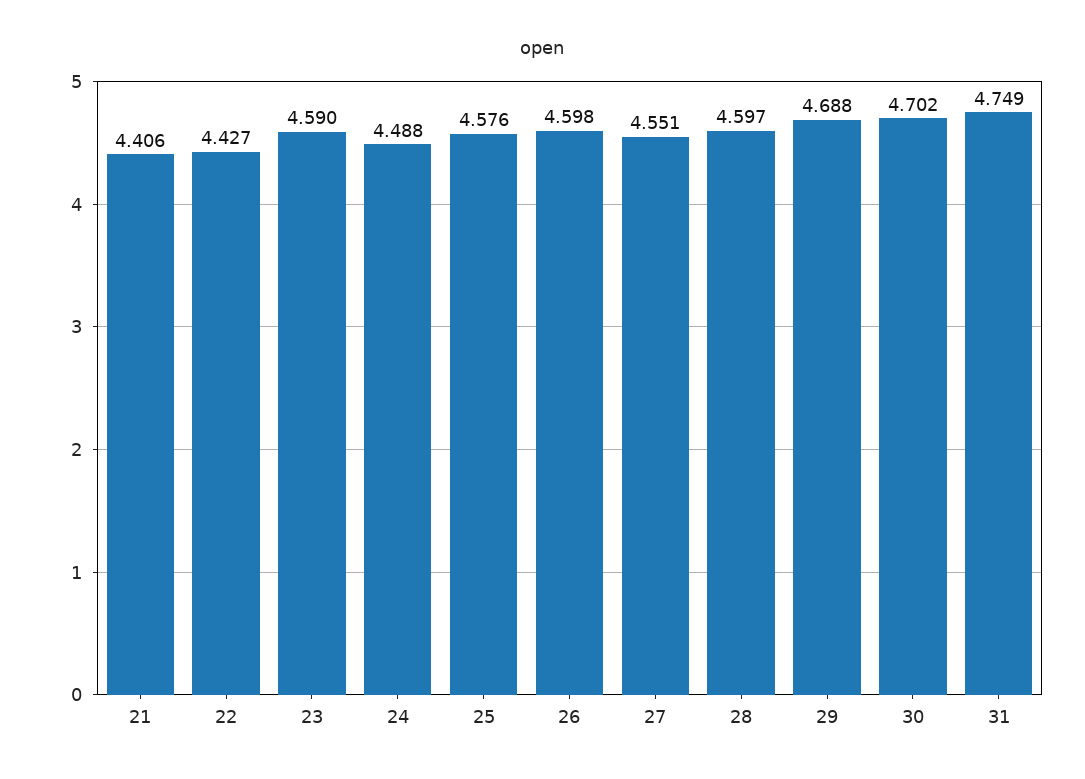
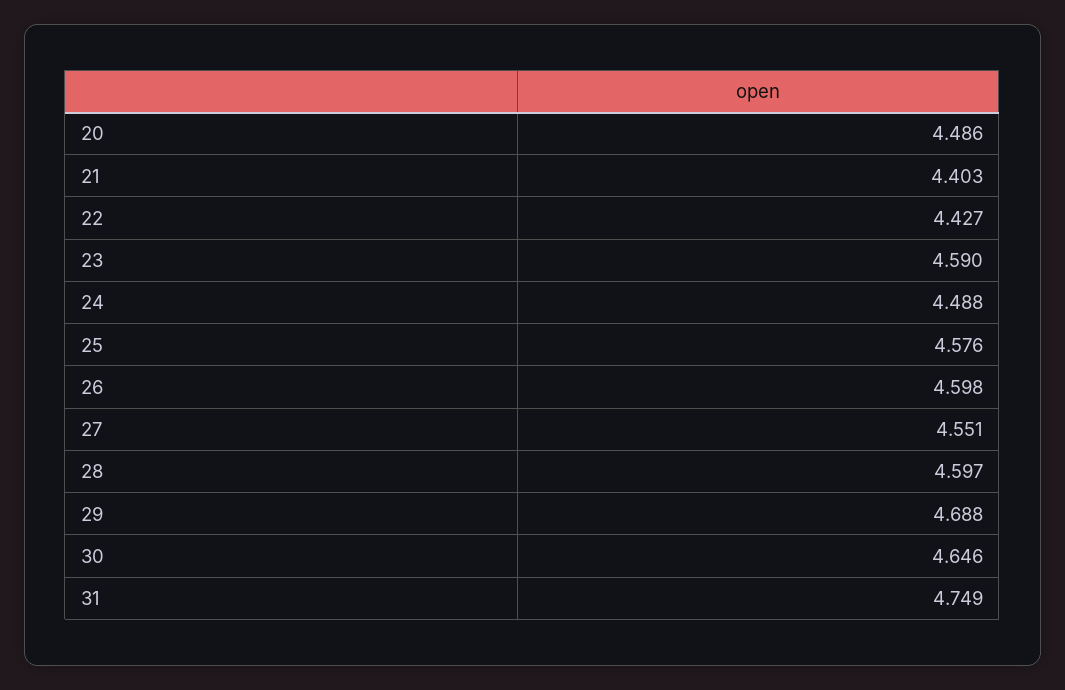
  {
-   "21": 4.406,
+   "21": 4.403,
    "22": 4.427,
    "23": 4.59,
    "24": 4.488,
    "25": 4.576,
    "26": 4.598,
    "27": 4.551,
    "28": 4.597,
    "29": 4.688,
-   "30": 4.702,
+   "30": 4.646,
-   "31": 4.749
+   "31": 4.749,
+   "20": 4.486
  }

